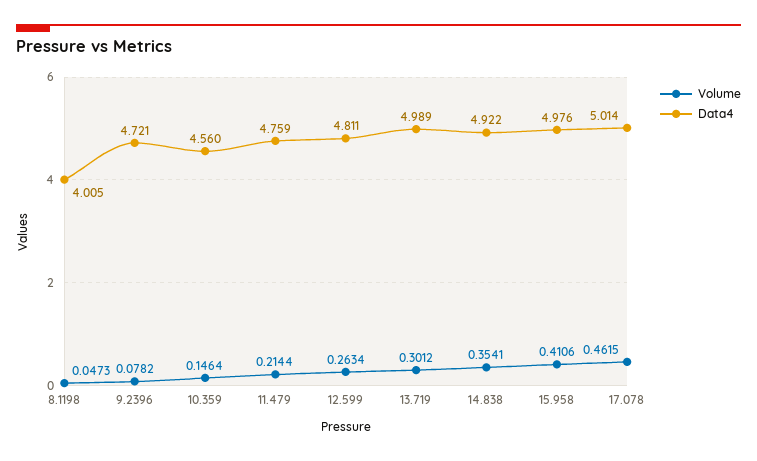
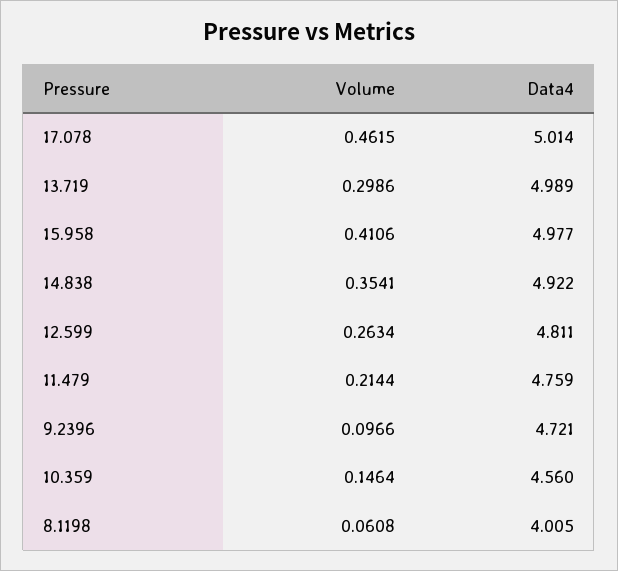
  {
    "Volume": {
-     "8.1198": 0.0473,
+     "8.1198": 0.0608,
-     "9.2396": 0.0782,
+     "9.2396": 0.0966,
      "10.359": 0.1464,
      "11.479": 0.2144,
      "12.599": 0.2634,
-     "13.719": 0.3012,
+     "13.719": 0.2986,
      "14.838": 0.3541,
      "15.958": 0.4106,
      "17.078": 0.4615
    },
    "Data4": {
      "8.1198": 4.005,
      "9.2396": 4.721,
      "10.359": 4.56,
      "11.479": 4.759,
      "12.599": 4.811,
      "13.719": 4.989,
      "14.838": 4.922,
-     "15.958": 4.976,
+     "15.958": 4.977,
      "17.078": 5.014
    }
  }

